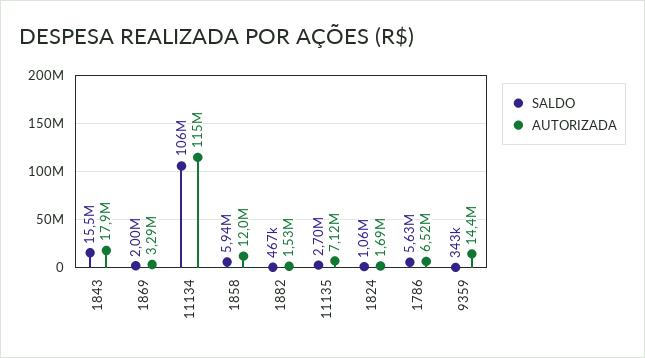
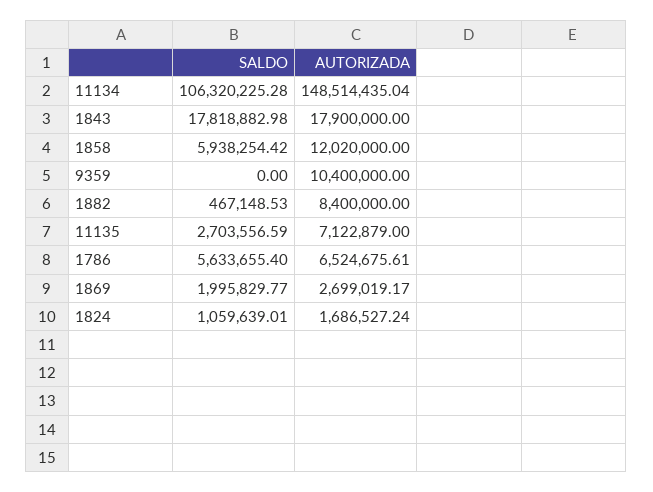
  {
    "SALDO": {
-     "1843": 15500000,
+     "1843": 17818882.98,
      "1869": 1995829.77,
      "11134": 106320225.28,
      "1858": 5938254.42,
      "1882": 467148.53,
      "11135": 2703556.59,
      "1824": 1059639.01,
      "1786": 5633655.4,
-     "9359": 343000
+     "9359": 0
    },
    "AUTORIZADA": {
      "1843": 17900000,
-     "1869": 3290000,
+     "1869": 2699019.17,
-     "11134": 115000000,
+     "11134": 148514435.04,
      "1858": 12020000,
-     "1882": 1530000,
+     "1882": 8400000,
      "11135": 7122879,
      "1824": 1686527.24,
      "1786": 6524675.61,
-     "9359": 14400000
+     "9359": 10400000
    }
  }

